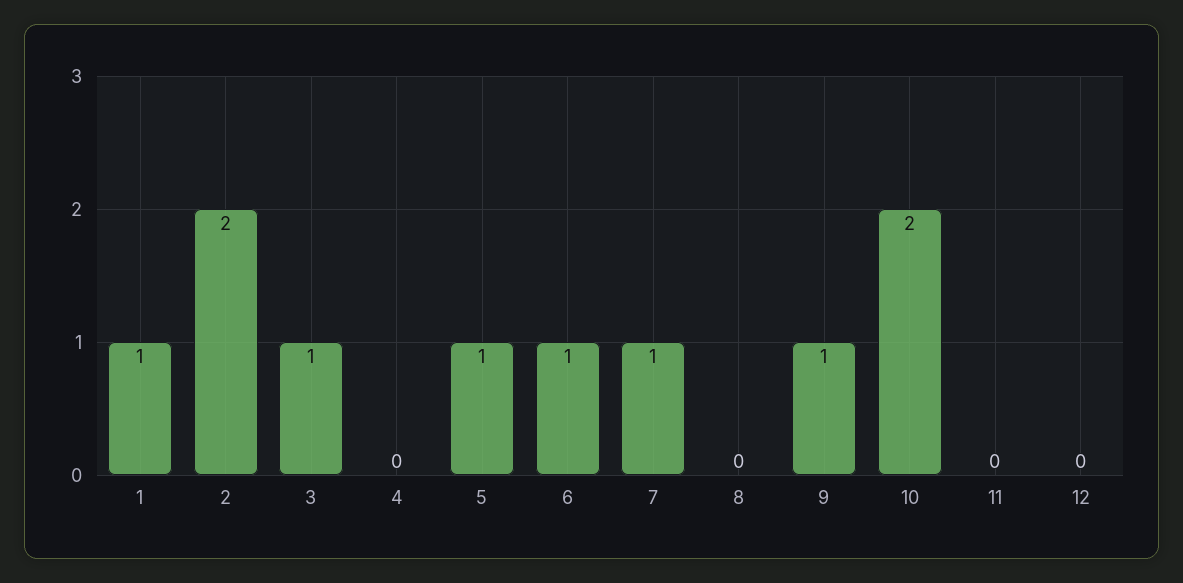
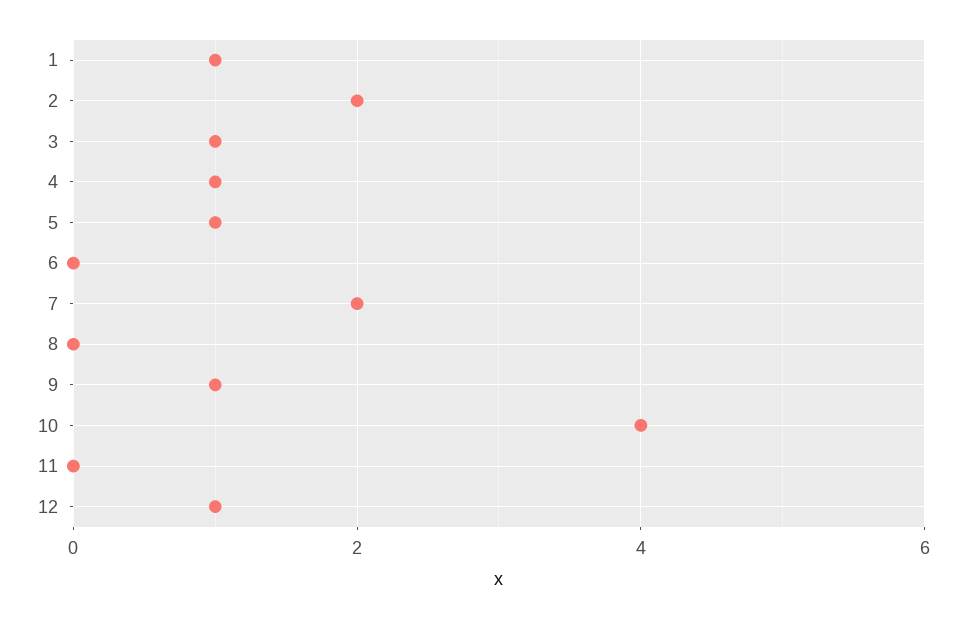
  {
    "1": 1,
    "2": 2,
    "3": 1,
-   "4": 0,
+   "4": 1,
    "5": 1,
-   "6": 1,
+   "6": 0,
-   "7": 1,
+   "7": 2,
    "8": 0,
    "9": 1,
-   "10": 2,
+   "10": 4,
    "11": 0,
-   "12": 0
+   "12": 1
  }

